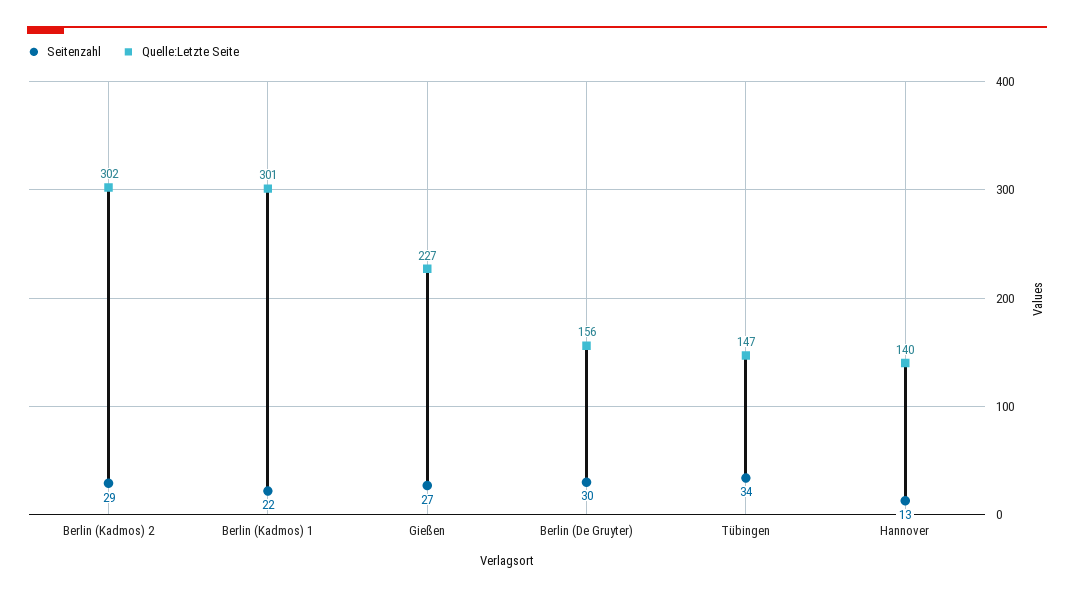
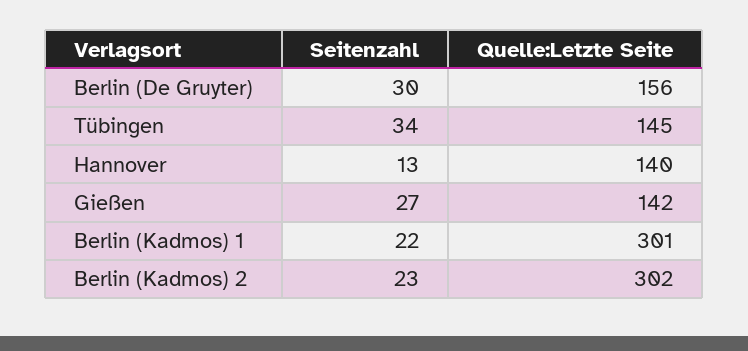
  {
    "Seitenzahl": {
-     "Berlin (Kadmos) 2": 29,
+     "Berlin (Kadmos) 2": 23,
      "Berlin (Kadmos) 1": 22,
      "Gießen": 27,
      "Berlin (De Gruyter)": 30,
      "Tübingen": 34,
      "Hannover": 13
    },
    "Quelle:Letzte Seite": {
      "Berlin (Kadmos) 2": 302,
      "Berlin (Kadmos) 1": 301,
-     "Gießen": 227,
+     "Gießen": 142,
      "Berlin (De Gruyter)": 156,
-     "Tübingen": 147,
+     "Tübingen": 145,
      "Hannover": 140
    }
  }

